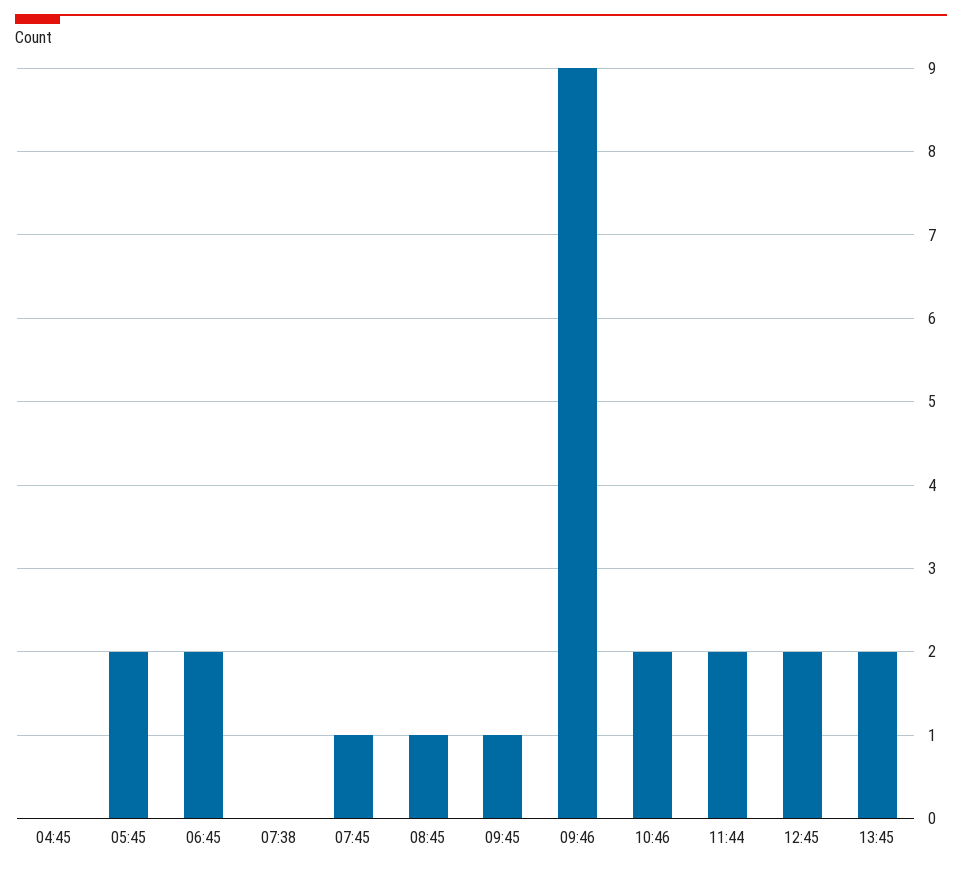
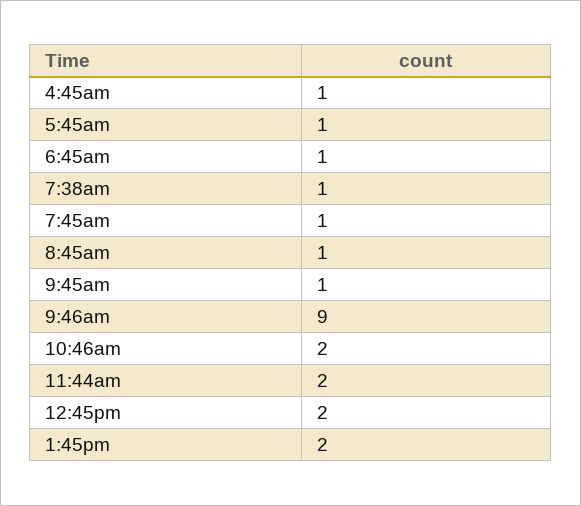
  {
-   "04:45": 0,
+   "04:45": 1,
-   "05:45": 2,
+   "05:45": 1,
-   "06:45": 2,
+   "06:45": 1,
-   "07:38": 0,
+   "07:38": 1,
    "07:45": 1,
    "08:45": 1,
    "09:45": 1,
    "09:46": 9,
    "10:46": 2,
    "11:44": 2,
    "12:45": 2,
    "13:45": 2
  }

